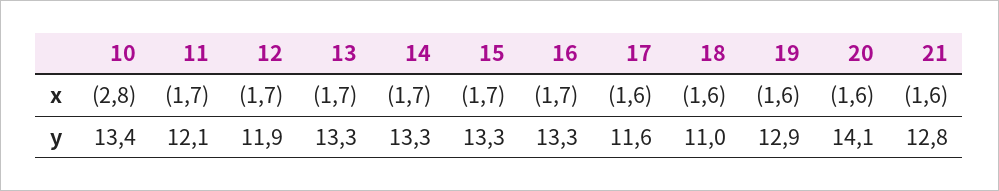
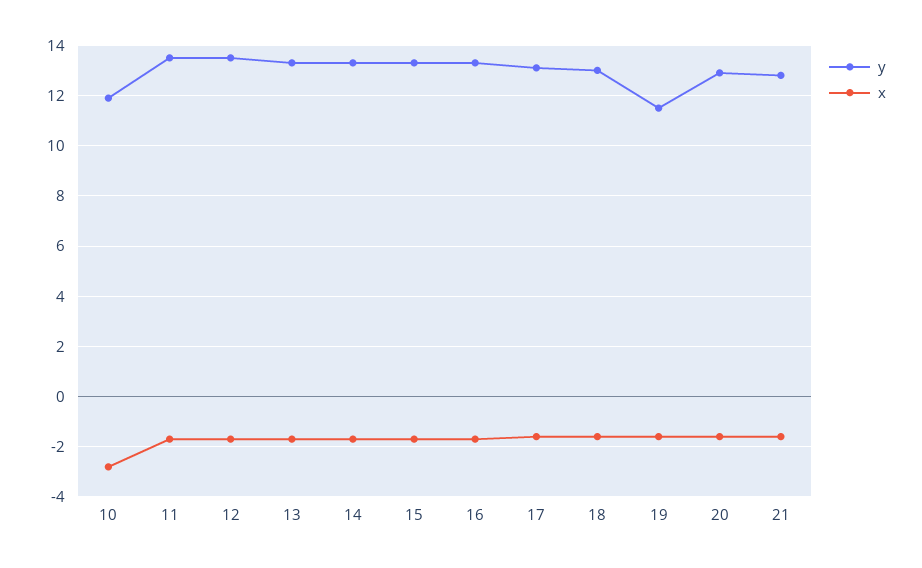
  {
    "x": {
      "10": -2.8,
      "11": -1.7,
      "12": -1.7,
      "13": -1.7,
      "14": -1.7,
      "15": -1.7,
      "16": -1.7,
      "17": -1.6,
      "18": -1.6,
      "19": -1.6,
      "20": -1.6,
      "21": -1.6
    },
    "y": {
-     "10": 13.4,
+     "10": 12,
-     "11": 12.1,
+     "11": 13.5,
-     "12": 11.9,
+     "12": 13.5,
      "13": 13.3,
      "14": 13.3,
      "15": 13.3,
      "16": 13.3,
-     "17": 11.6,
+     "17": 13,
-     "18": 11,
+     "18": 13,
-     "19": 12.9,
+     "19": 11.5,
-     "20": 14.1,
+     "20": 13,
      "21": 12.8
    }
  }

